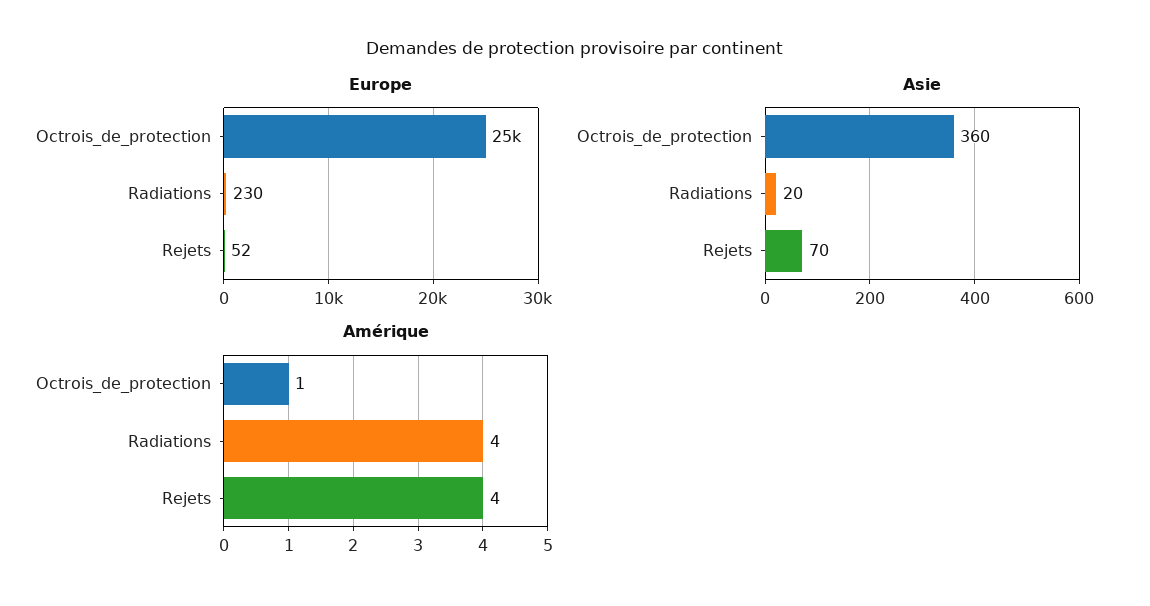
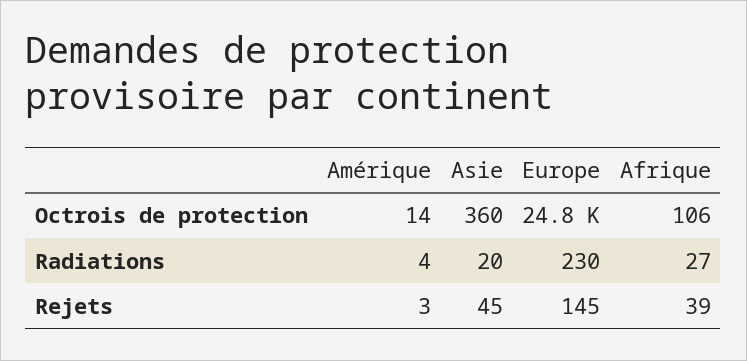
  {
    "Europe": {
      "Octrois_de_protection": 24800,
      "Radiations": 230,
-     "Rejets": 52
+     "Rejets": 145
    },
    "Asie": {
      "Octrois_de_protection": 360,
      "Radiations": 20,
-     "Rejets": 70
+     "Rejets": 45
    },
    "Amérique": {
-     "Octrois_de_protection": 1,
+     "Octrois_de_protection": 14,
      "Radiations": 4,
-     "Rejets": 4
+     "Rejets": 3
-   }
+   },
+   "Afrique": {
+     "Octrois_de_protection": 106,
+     "Radiations": 27,
+     "Rejets": 39
+   }
  }

